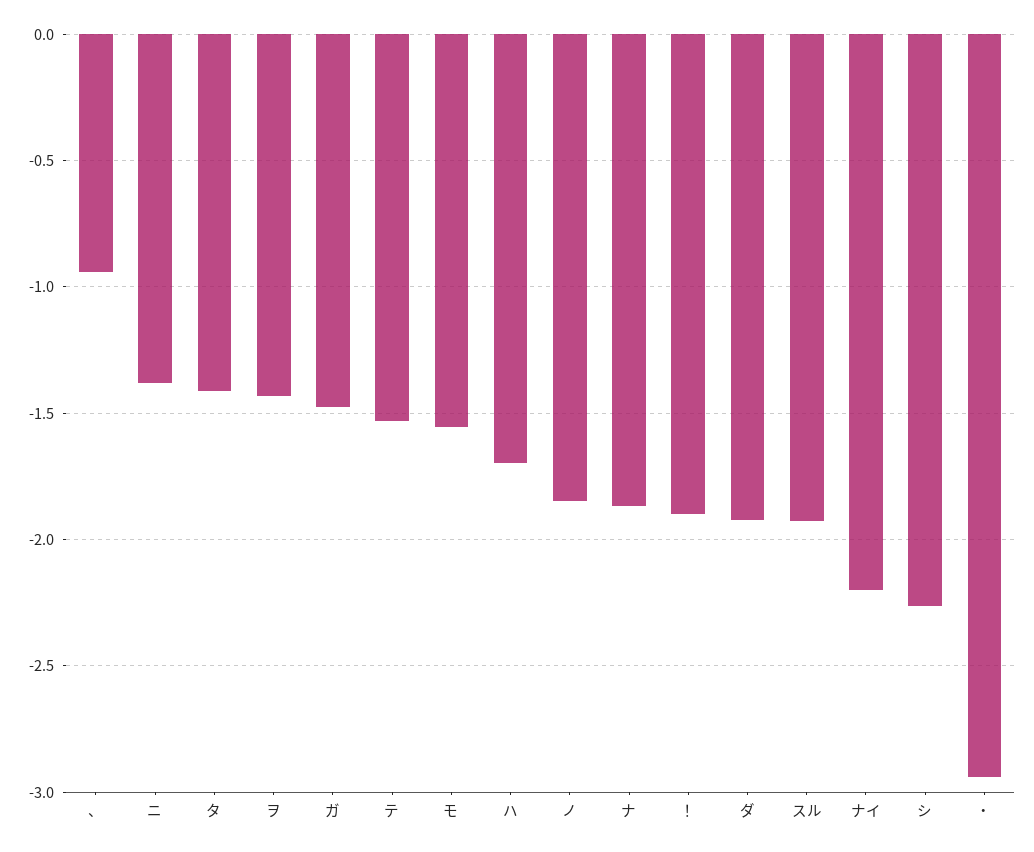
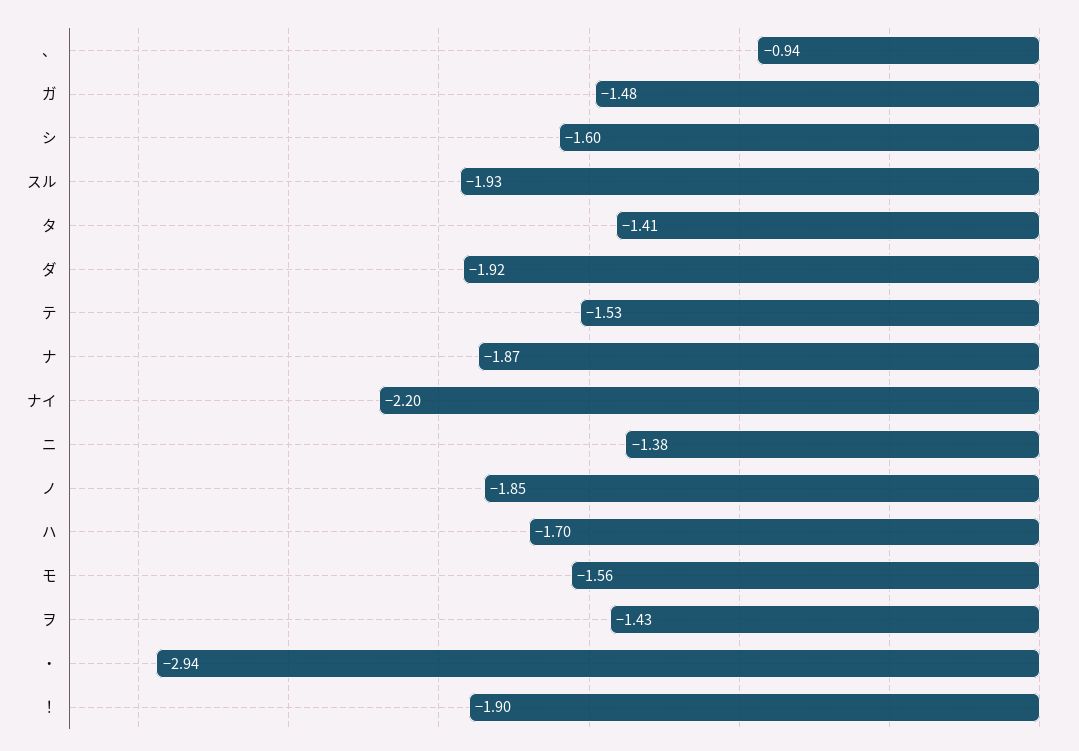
  {
    "、": -0.94,
    "ニ": -1.38,
    "タ": -1.41,
    "ヲ": -1.43,
    "ガ": -1.48,
    "テ": -1.53,
    "モ": -1.56,
    "ハ": -1.7,
    "ノ": -1.85,
    "ナ": -1.87,
    "！": -1.9,
    "ダ": -1.92,
    "スル": -1.93,
    "ナイ": -2.2,
-   "シ": -2.25,
+   "シ": -1.6,
    "・": -2.94
  }

